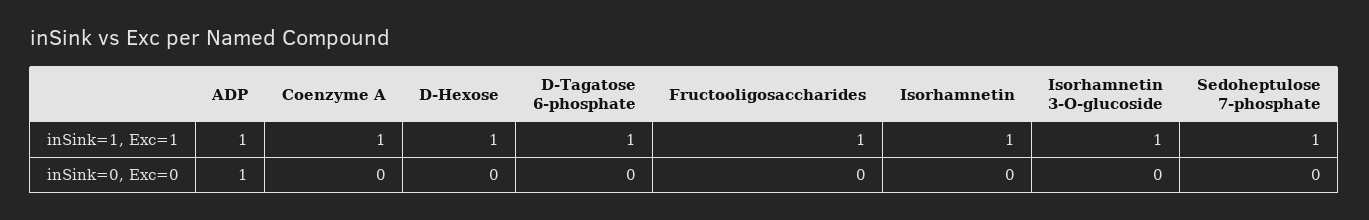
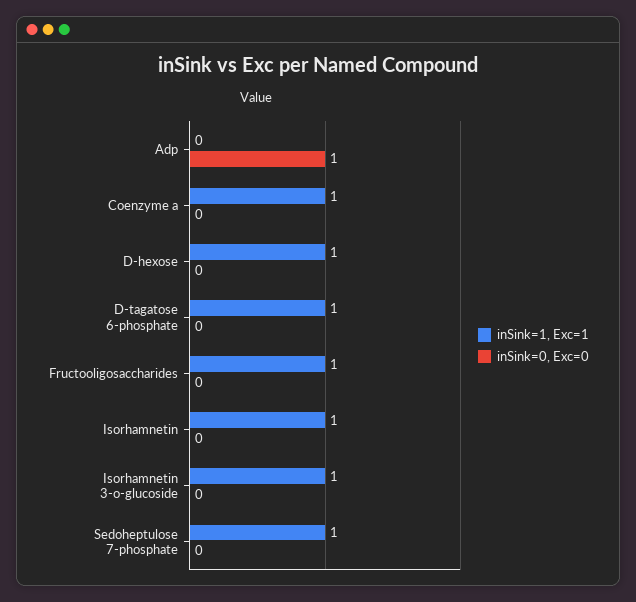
  {
    "inSink=1, Exc=1": {
-     "ADP": 1,
+     "ADP": 0,
      "Coenzyme A": 1,
      "D-Hexose": 1,
      "D-Tagatose 6-phosphate": 1,
      "Fructooligosaccharides": 1,
      "Isorhamnetin": 1,
      "Isorhamnetin 3-O-glucoside": 1,
      "Sedoheptulose 7-phosphate": 1
    },
    "inSink=0, Exc=0": {
      "ADP": 1,
      "Coenzyme A": 0,
      "D-Hexose": 0,
      "D-Tagatose 6-phosphate": 0,
      "Fructooligosaccharides": 0,
      "Isorhamnetin": 0,
      "Isorhamnetin 3-O-glucoside": 0,
      "Sedoheptulose 7-phosphate": 0
    }
  }

